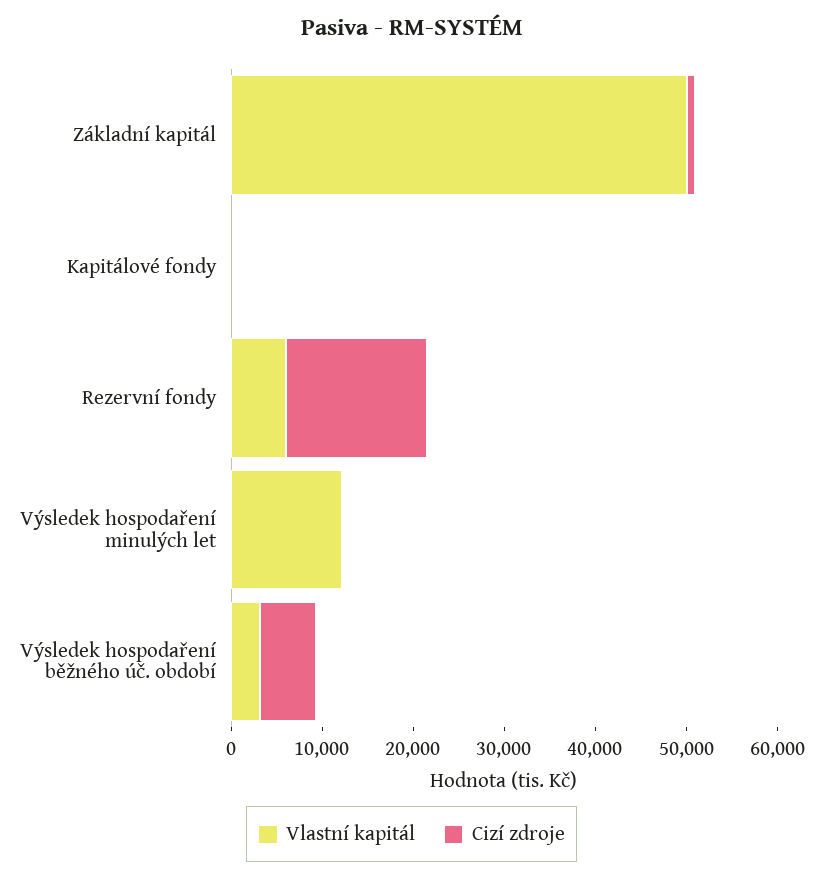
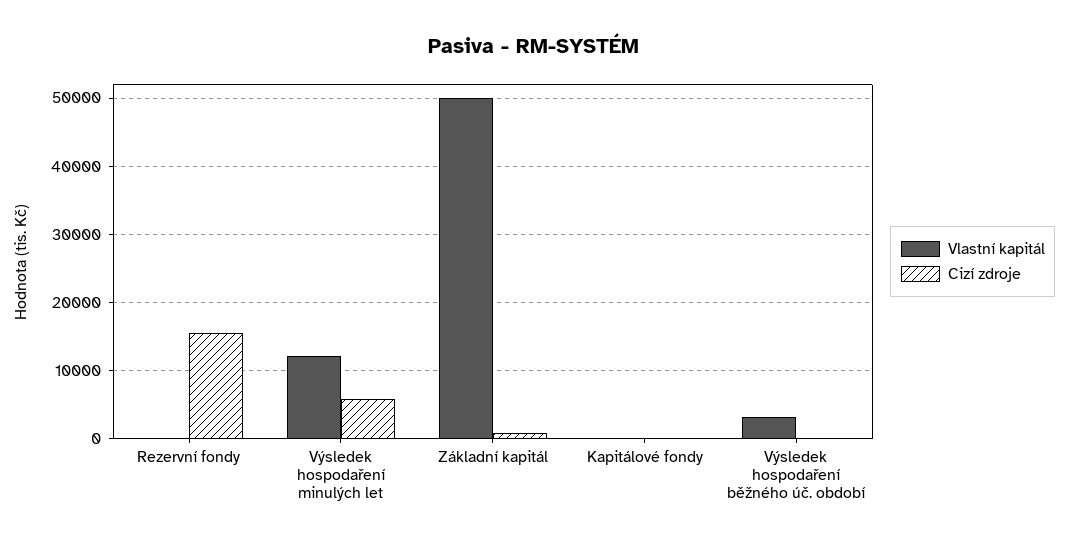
  {
    "Vlastní kapitál": {
      "Základní kapitál": 50000,
      "Kapitálové fondy": 0,
-     "Rezervní fondy": 6000,
+     "Rezervní fondy": 0,
      "Výsledek hospodaření minulých let": 12000,
      "Výsledek hospodaření běžného úč. období": 3000
    },
    "Cizí zdroje": {
      "Základní kapitál": 1000,
      "Kapitálové fondy": 0,
      "Rezervní fondy": 15000,
-     "Výsledek hospodaření minulých let": 0,
+     "Výsledek hospodaření minulých let": 6000,
-     "Výsledek hospodaření běžného úč. období": 6000
+     "Výsledek hospodaření běžného úč. období": 0
    }
  }

